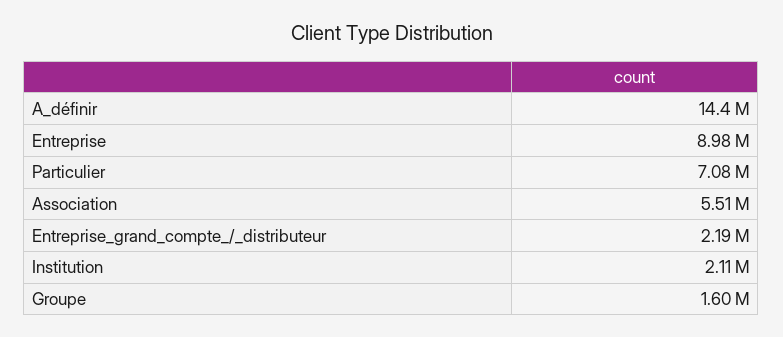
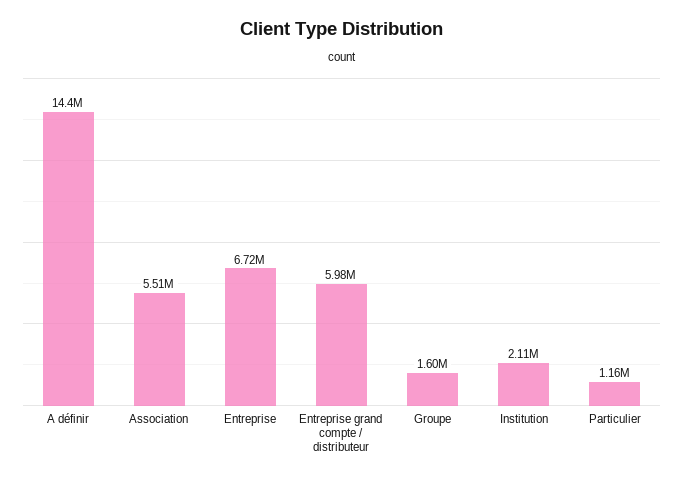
  {
    "A_définir": 14400000,
-   "Entreprise": 8980000,
+   "Entreprise": 6720000,
-   "Particulier": 7080000,
+   "Particulier": 1160000,
    "Association": 5510000,
-   "Entreprise_grand_compte_/_distributeur": 2190000,
+   "Entreprise_grand_compte_/_distributeur": 5980000,
    "Institution": 2110000,
    "Groupe": 1600000
  }

